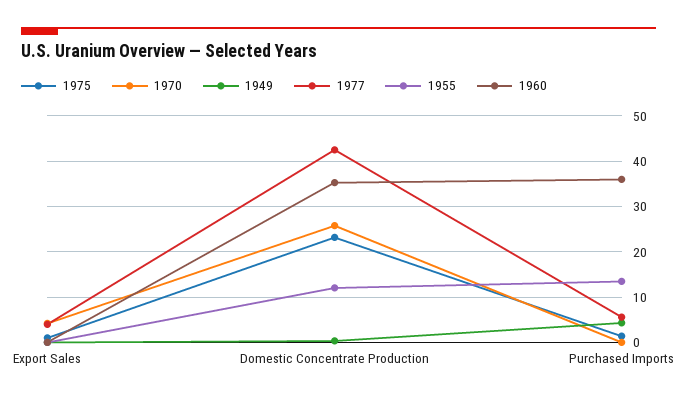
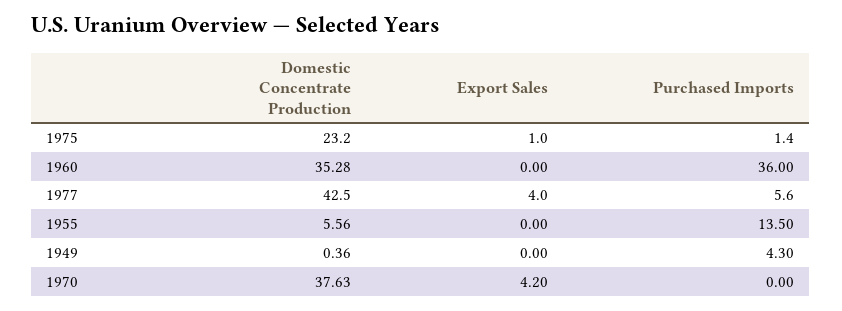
  {
    "1975": {
      "Export Sales": 1,
      "Domestic Concentrate Production": 23.2,
      "Purchased Imports": 1.4
    },
    "1970": {
      "Export Sales": 4.2,
-     "Domestic Concentrate Production": 26,
+     "Domestic Concentrate Production": 37.63,
      "Purchased Imports": 0
    },
    "1949": {
      "Export Sales": 0,
      "Domestic Concentrate Production": 0.36,
      "Purchased Imports": 4.3
    },
    "1977": {
      "Export Sales": 4,
      "Domestic Concentrate Production": 42.5,
      "Purchased Imports": 5.6
    },
    "1955": {
      "Export Sales": 0,
-     "Domestic Concentrate Production": 12,
+     "Domestic Concentrate Production": 5.56,
      "Purchased Imports": 13.5
    },
    "1960": {
      "Export Sales": 0,
      "Domestic Concentrate Production": 35.28,
      "Purchased Imports": 36
    }
  }

